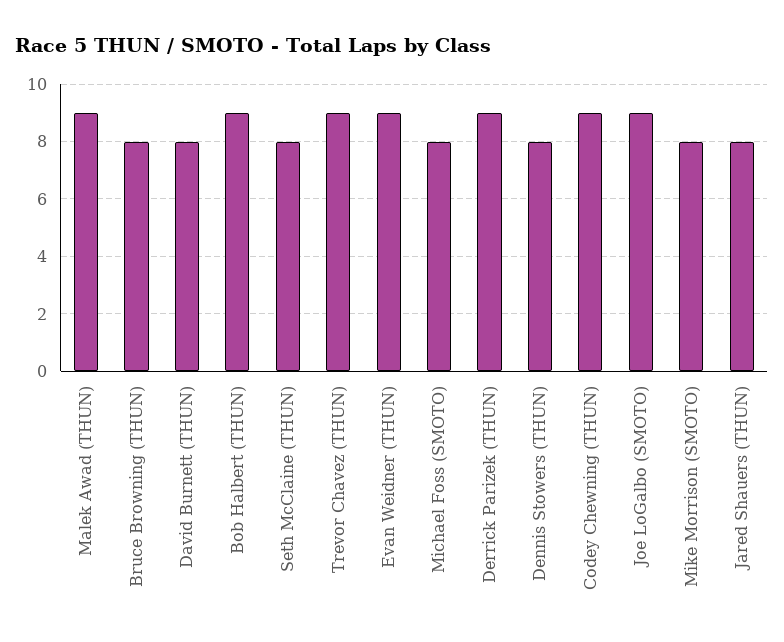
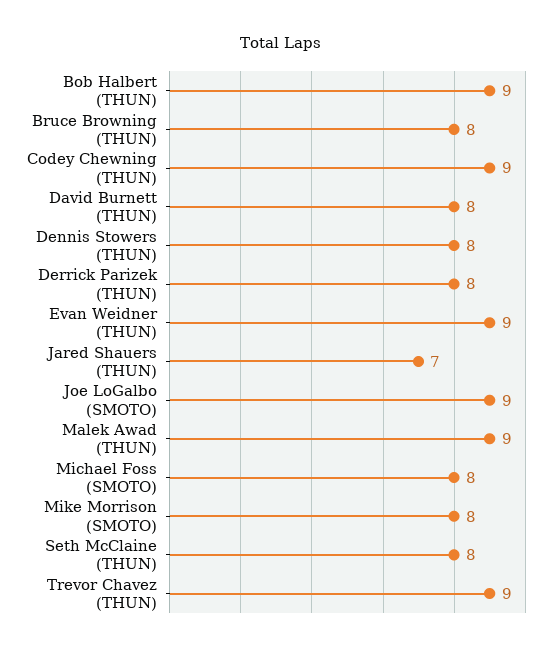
  {
    "Malek Awad (THUN)": 9,
    "Bruce Browning (THUN)": 8,
    "David Burnett (THUN)": 8,
    "Bob Halbert (THUN)": 9,
    "Seth McClaine (THUN)": 8,
    "Trevor Chavez (THUN)": 9,
    "Evan Weidner (THUN)": 9,
    "Michael Foss (SMOTO)": 8,
-   "Derrick Parizek (THUN)": 9,
+   "Derrick Parizek (THUN)": 8,
    "Dennis Stowers (THUN)": 8,
    "Codey Chewning (THUN)": 9,
    "Joe LoGalbo (SMOTO)": 9,
    "Mike Morrison (SMOTO)": 8,
-   "Jared Shauers (THUN)": 8
+   "Jared Shauers (THUN)": 7
  }

